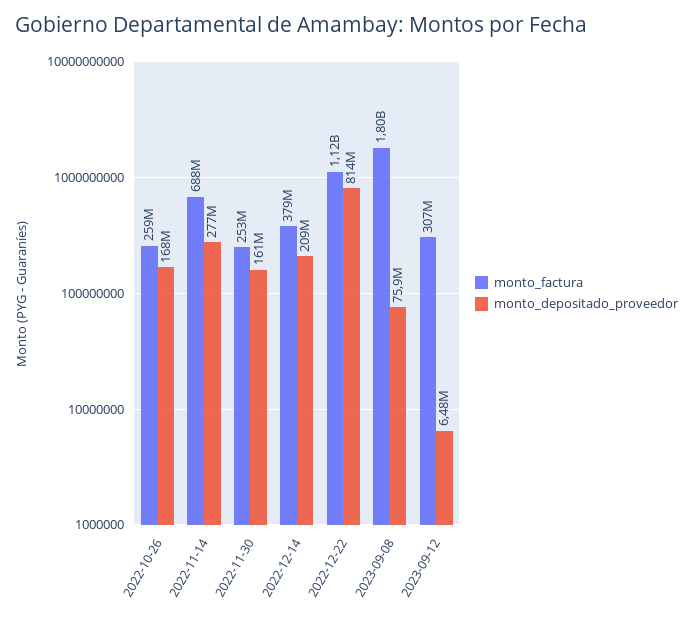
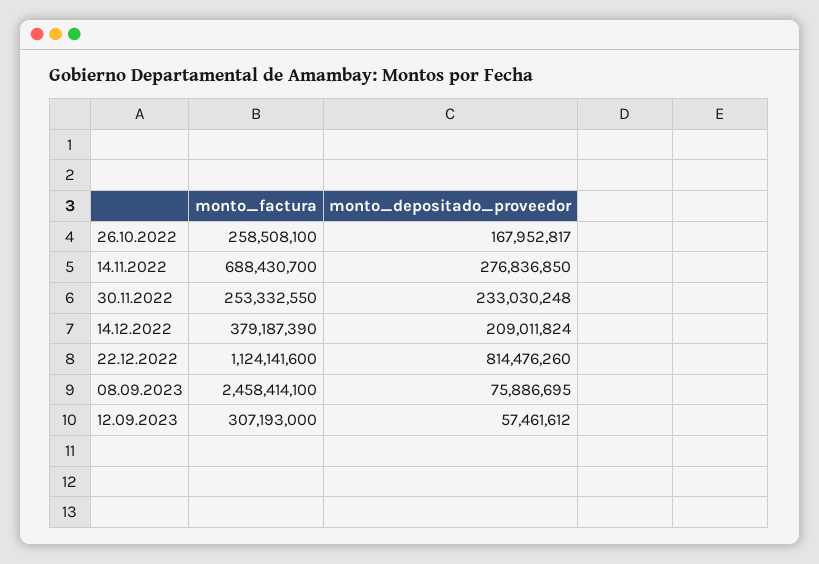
  {
    "monto_factura": {
      "2022-10-26": 258508100,
      "2022-11-14": 688430700,
      "2022-11-30": 253332550,
      "2022-12-14": 379187390,
      "2022-12-22": 1124141600,
-     "2023-09-08": 1800000000,
+     "2023-09-08": 2458414100,
      "2023-09-12": 307193000
    },
    "monto_depositado_proveedor": {
      "2022-10-26": 167952817,
      "2022-11-14": 276836850,
-     "2022-11-30": 161000000,
+     "2022-11-30": 233030248,
      "2022-12-14": 209011824,
      "2022-12-22": 814476260,
      "2023-09-08": 75886695,
-     "2023-09-12": 6480000
+     "2023-09-12": 57461612
    }
  }

